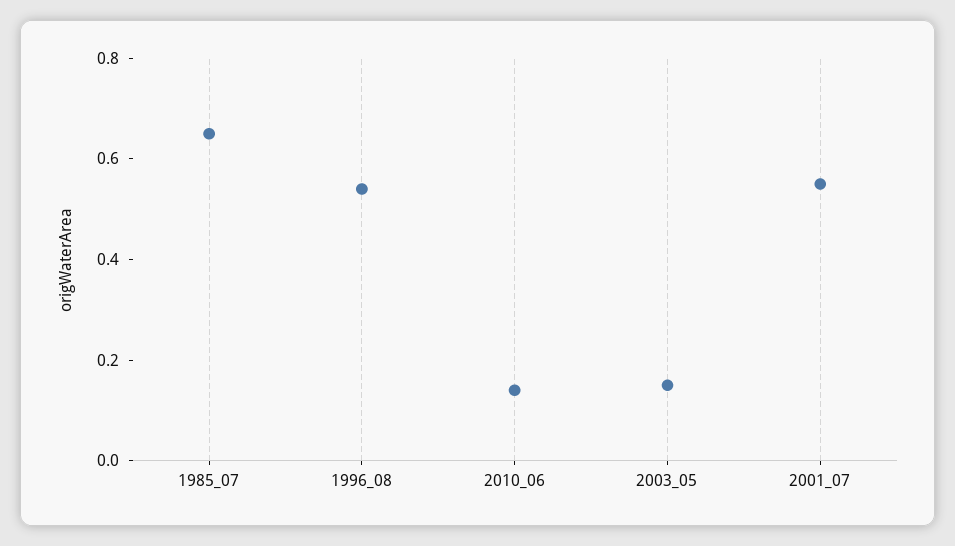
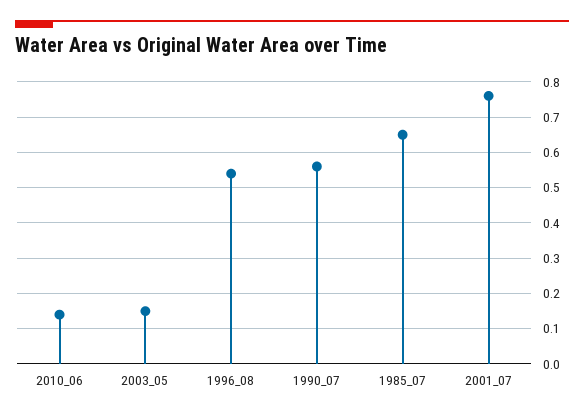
  {
    "1985_07": 0.65,
    "1996_08": 0.55,
    "2010_06": 0.15,
    "2003_05": 0.15,
-   "2001_07": 0.55
+   "2001_07": 0.75,
+   "1990_07": 0.55
  }

